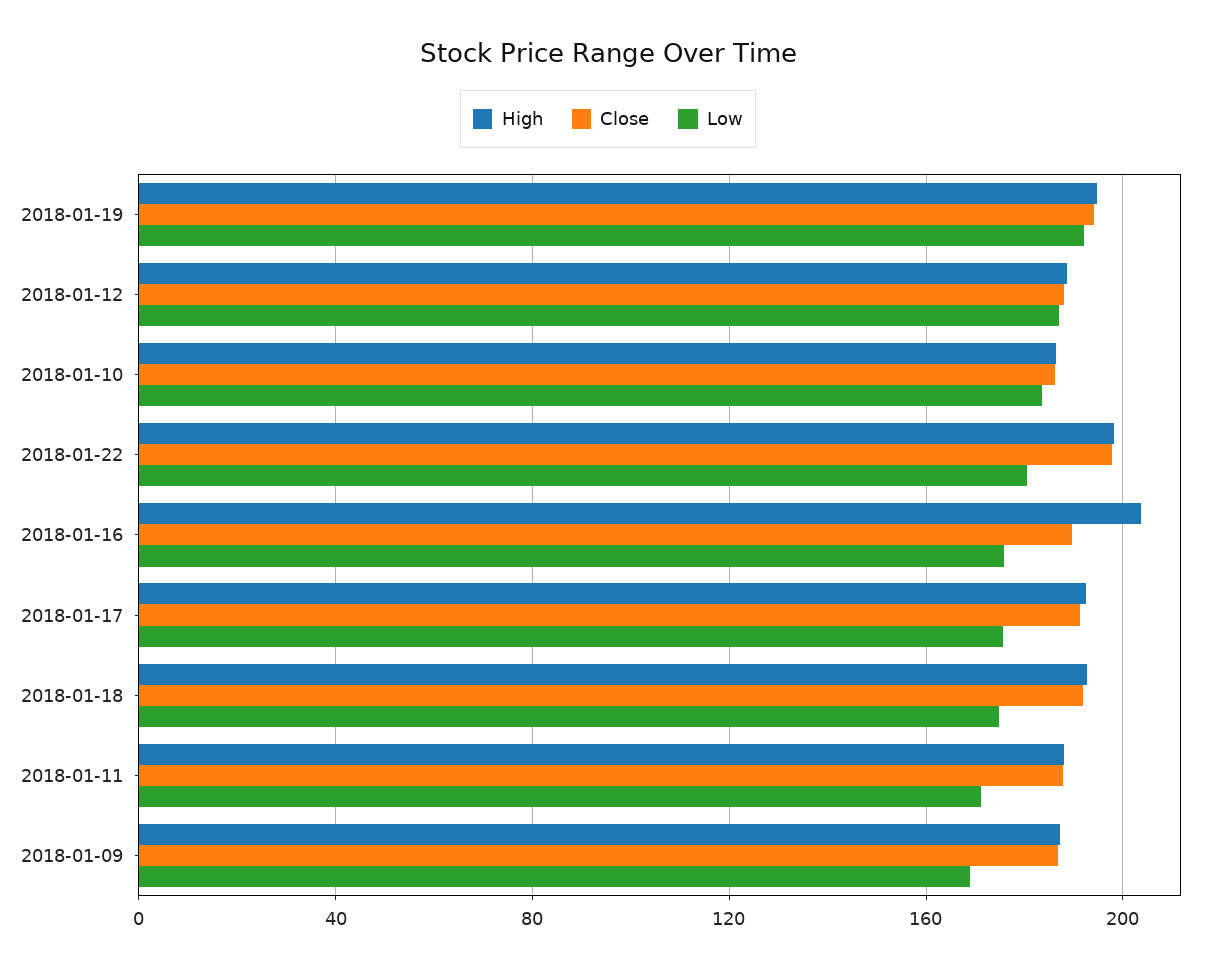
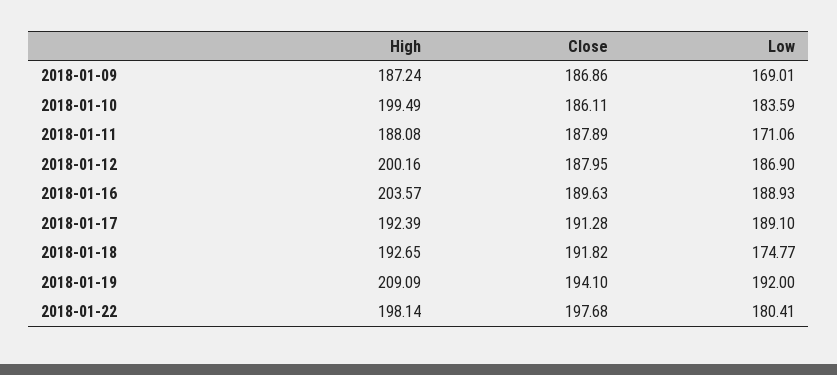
  {
    "High": {
-     "2018-01-19": 195,
+     "2018-01-19": 209.09,
-     "2018-01-12": 190,
+     "2018-01-12": 200.16,
-     "2018-01-10": 185,
+     "2018-01-10": 199.49,
      "2018-01-22": 198.14,
      "2018-01-16": 203.57,
      "2018-01-17": 192.39,
      "2018-01-18": 192.65,
      "2018-01-11": 188.08,
      "2018-01-09": 187.24
    },
    "Close": {
      "2018-01-19": 194.1,
      "2018-01-12": 187.95,
      "2018-01-10": 186.11,
      "2018-01-22": 197.68,
      "2018-01-16": 189.63,
      "2018-01-17": 191.28,
      "2018-01-18": 191.82,
      "2018-01-11": 187.89,
      "2018-01-09": 186.86
    },
    "Low": {
      "2018-01-19": 192,
      "2018-01-12": 186.9,
      "2018-01-10": 183.59,
      "2018-01-22": 180.41,
-     "2018-01-16": 175,
+     "2018-01-16": 188.93,
-     "2018-01-17": 175,
+     "2018-01-17": 189.1,
      "2018-01-18": 174.77,
      "2018-01-11": 171.06,
      "2018-01-09": 169.01
    }
  }

